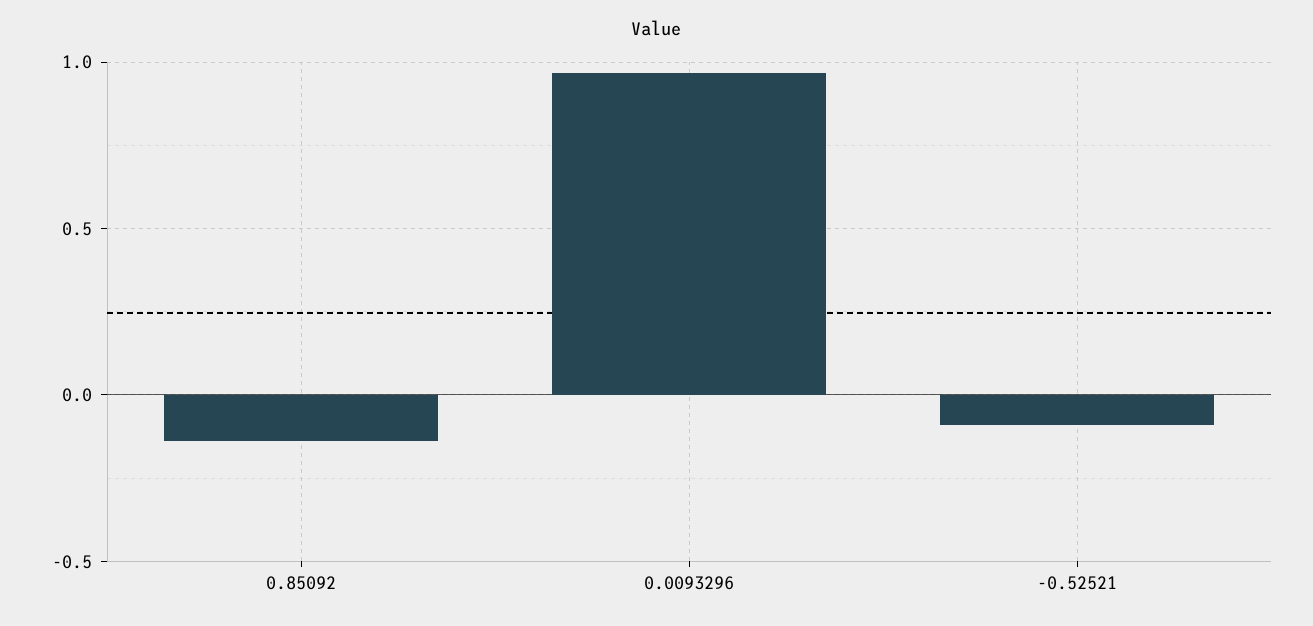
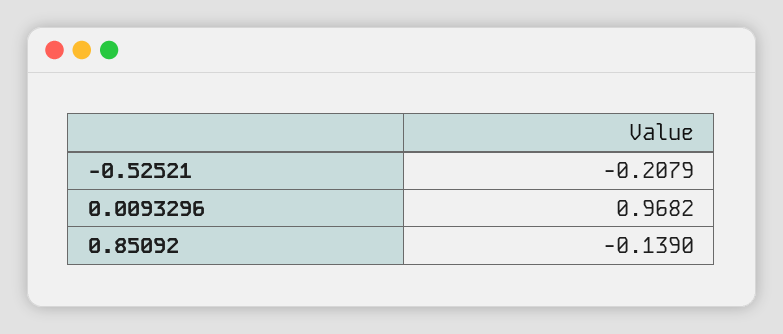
  {
    "0.85092": -0.139,
    "0.0093296": 0.9682,
-   "-0.52521": -0.1
+   "-0.52521": -0.2079
  }

